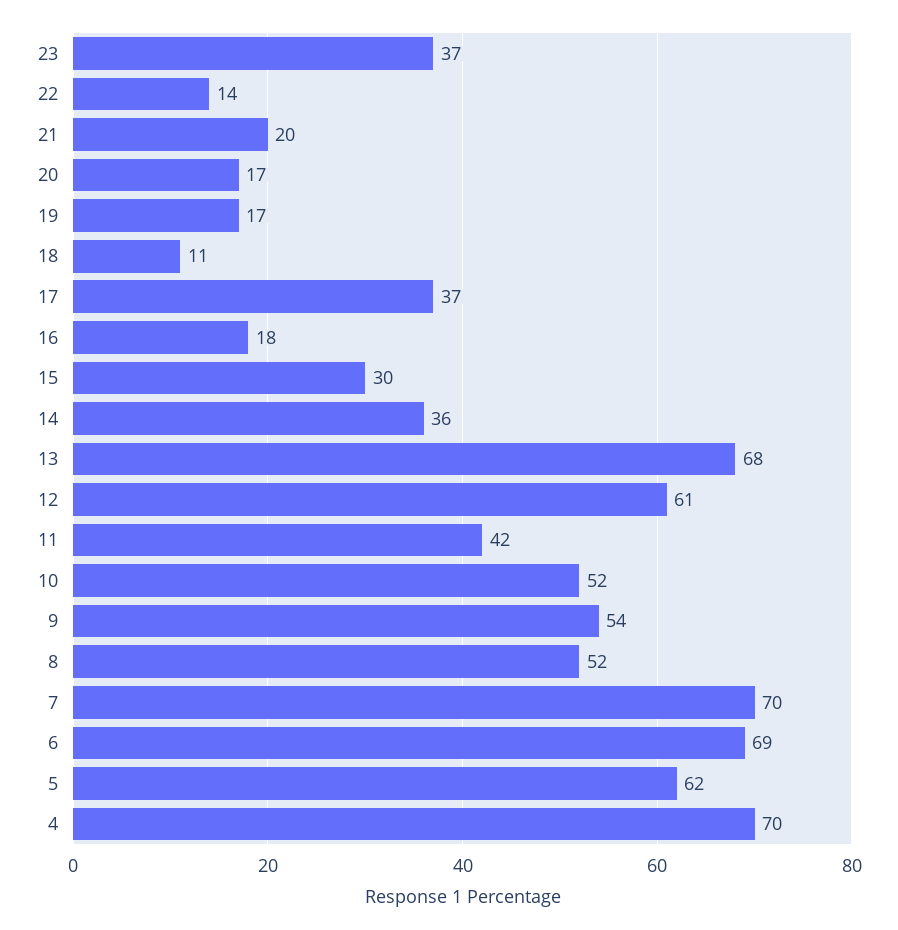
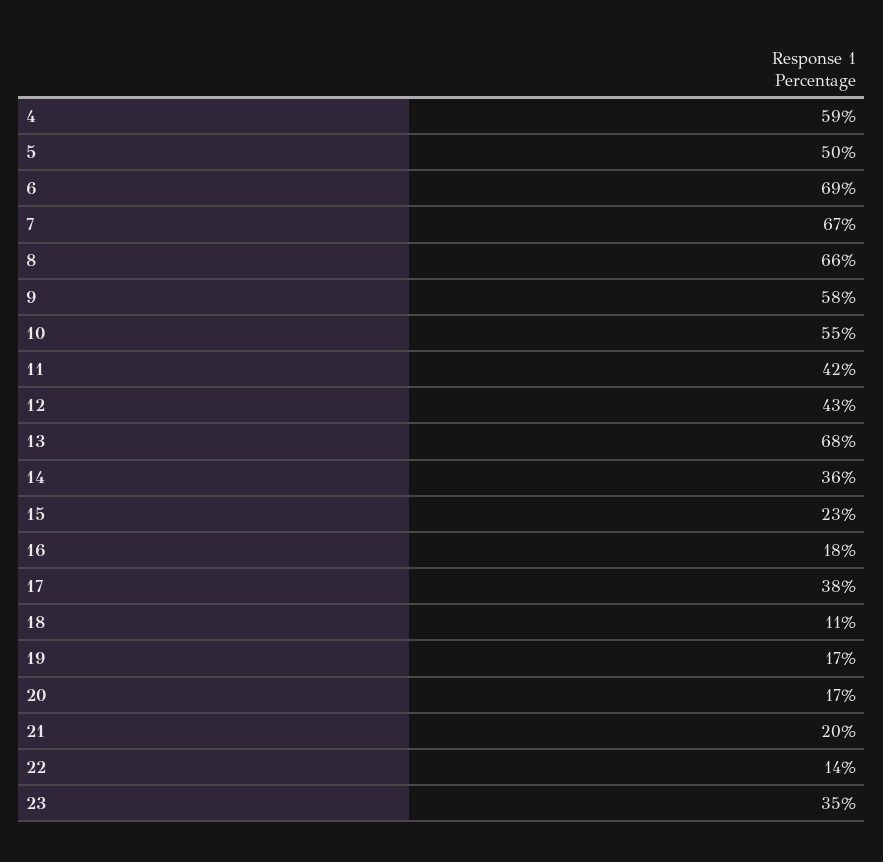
  {
-   "23": 37,
+   "23": 35,
    "22": 14,
    "21": 20,
    "20": 17,
    "19": 17,
    "18": 11,
-   "17": 37,
+   "17": 38,
    "16": 18,
-   "15": 30,
+   "15": 23,
    "14": 36,
    "13": 68,
-   "12": 61,
+   "12": 43,
    "11": 42,
-   "10": 52,
+   "10": 55,
-   "9": 54,
+   "9": 58,
-   "8": 52,
+   "8": 66,
-   "7": 70,
+   "7": 67,
    "6": 69,
-   "5": 62,
+   "5": 50,
-   "4": 70
+   "4": 59
  }

